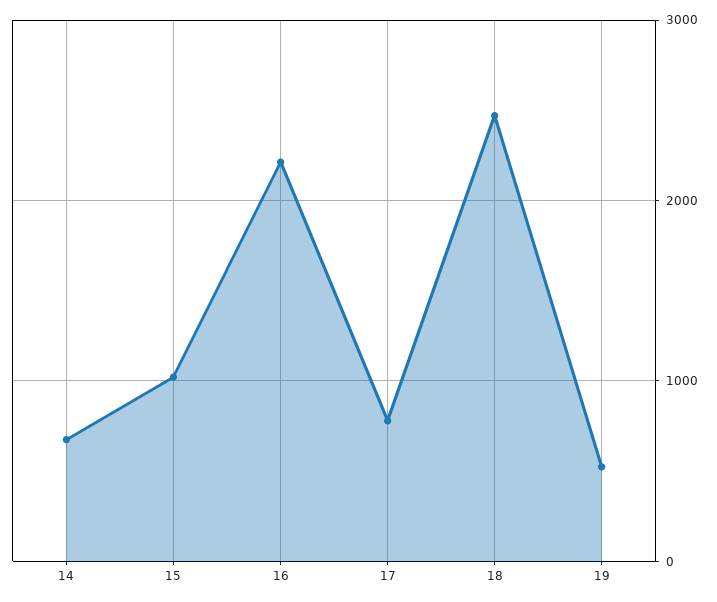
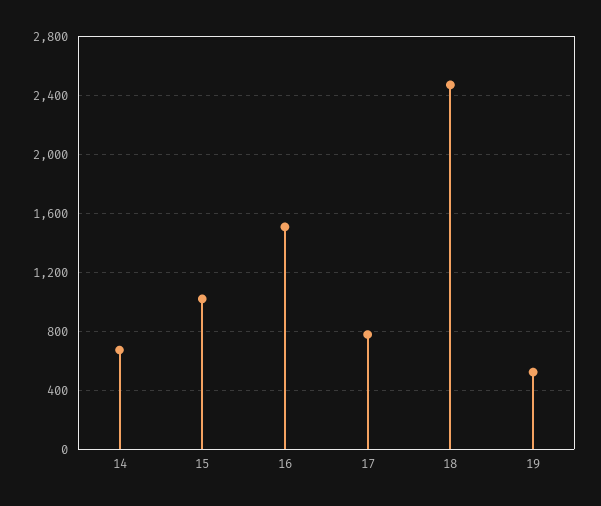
  {
    "14": 650,
    "15": 1000,
-   "16": 2200,
+   "16": 1500,
    "17": 800,
    "18": 2450,
    "19": 500
  }

